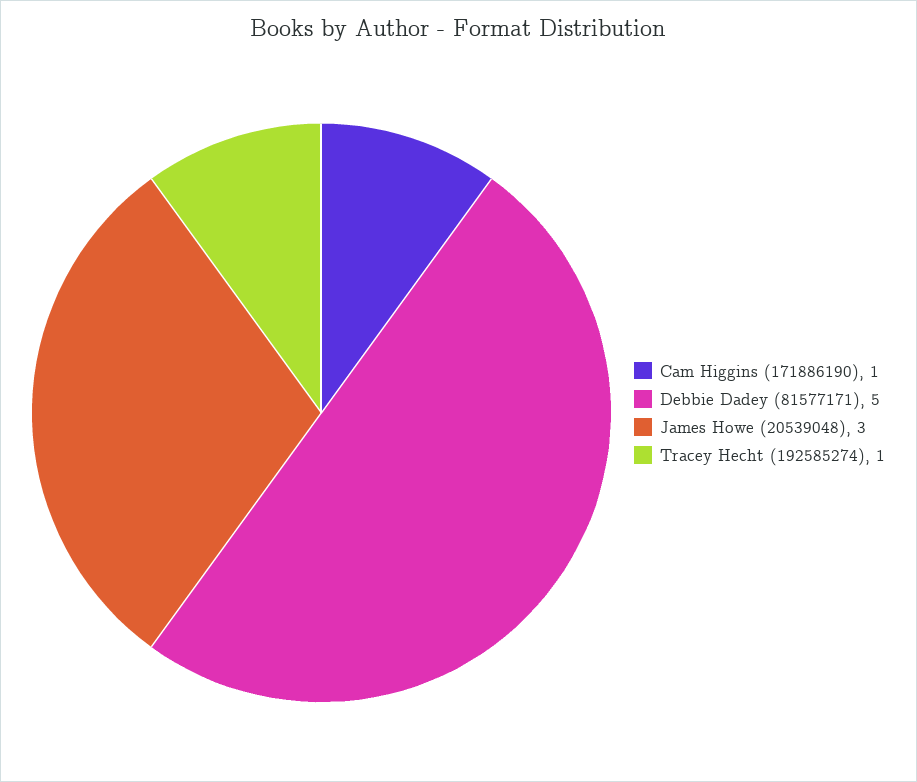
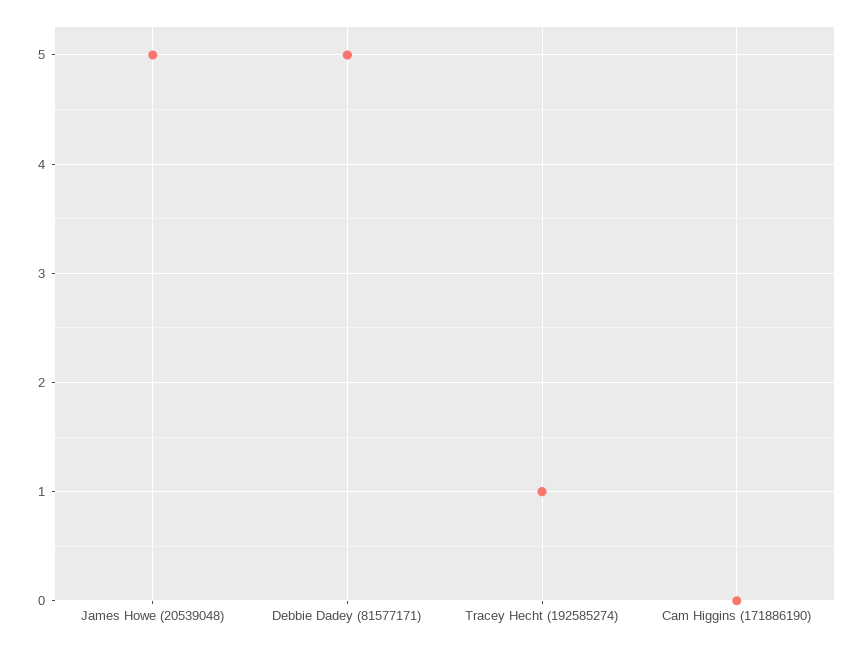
  {
-   "Cam Higgins (171886190)": 1,
+   "Cam Higgins (171886190)": 0,
    "Debbie Dadey (81577171)": 5,
-   "James Howe (20539048)": 3,
+   "James Howe (20539048)": 5,
    "Tracey Hecht (192585274)": 1
  }

